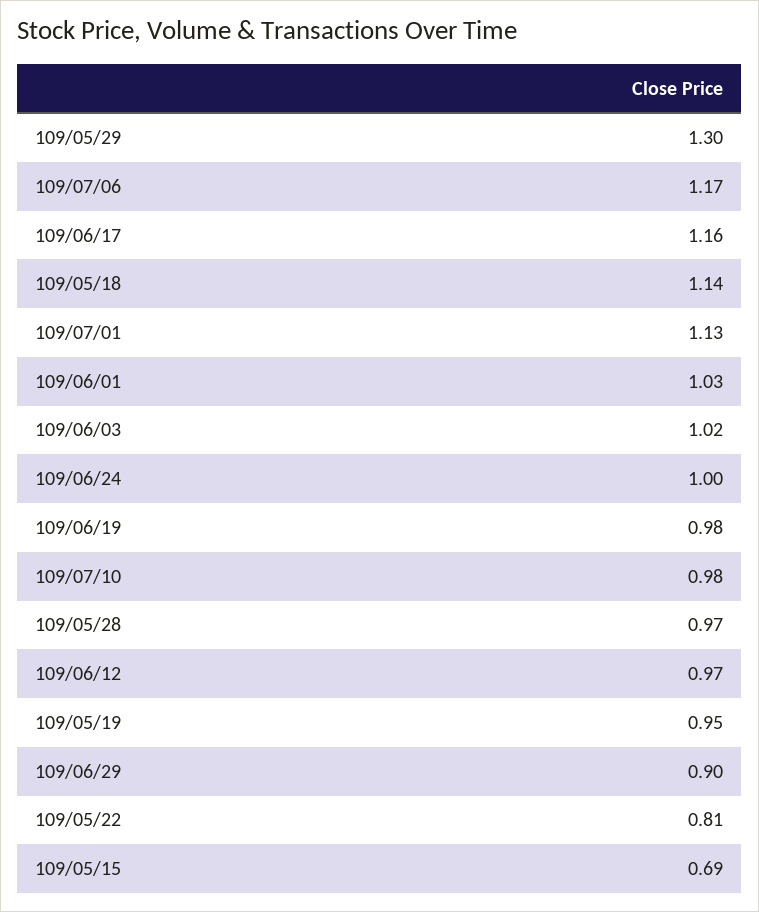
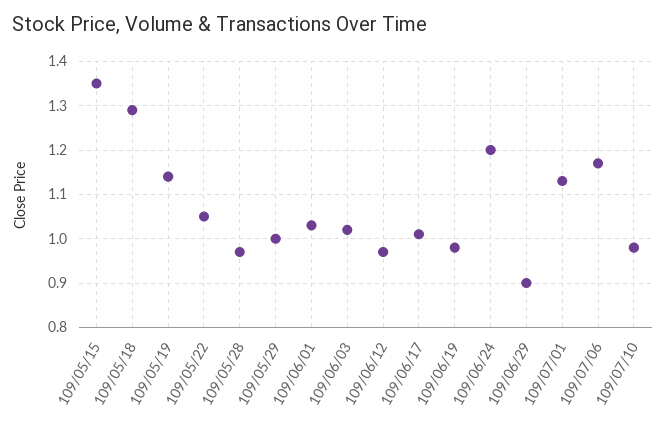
  {
-   "109/05/29": 1.3,
+   "109/05/29": 1,
    "109/07/06": 1.17,
-   "109/06/17": 1.16,
+   "109/06/17": 1,
-   "109/05/18": 1.14,
+   "109/05/18": 1.3,
    "109/07/01": 1.13,
    "109/06/01": 1.03,
    "109/06/03": 1.02,
-   "109/06/24": 1,
+   "109/06/24": 1.2,
    "109/06/19": 0.98,
    "109/07/10": 0.98,
    "109/05/28": 0.97,
    "109/06/12": 0.97,
-   "109/05/19": 0.95,
+   "109/05/19": 1.15,
    "109/06/29": 0.9,
-   "109/05/22": 0.81,
+   "109/05/22": 1.05,
-   "109/05/15": 0.69
+   "109/05/15": 1.35
  }

